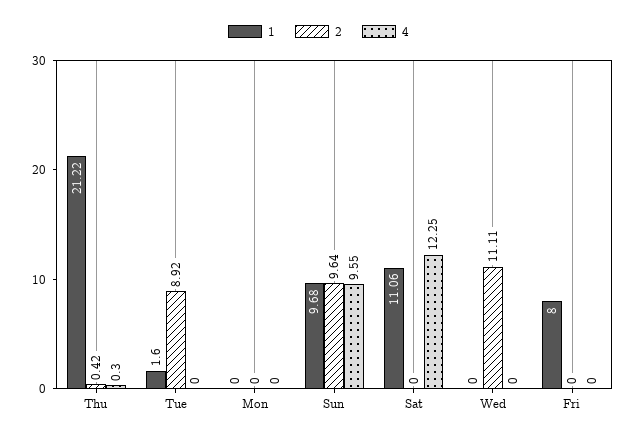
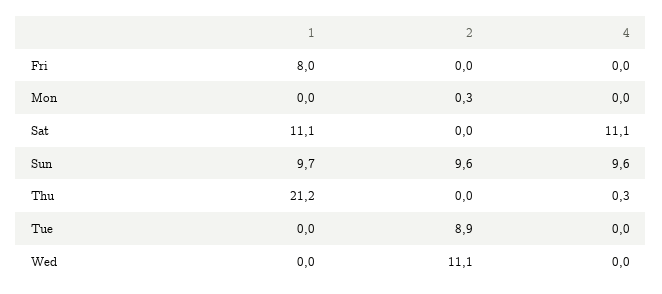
  {
    "1": {
      "Thu": 21.22,
-     "Tue": 1.6,
+     "Tue": 0,
      "Mon": 0,
      "Sun": 9.68,
      "Sat": 11.06,
      "Wed": 0,
      "Fri": 8
    },
    "2": {
-     "Thu": 0.42,
+     "Thu": 0,
      "Tue": 8.92,
-     "Mon": 0,
+     "Mon": 0.3,
      "Sun": 9.64,
      "Sat": 0,
      "Wed": 11.11,
      "Fri": 0
    },
    "4": {
      "Thu": 0.3,
      "Tue": 0,
      "Mon": 0,
      "Sun": 9.55,
-     "Sat": 12.25,
+     "Sat": 11.1,
      "Wed": 0,
      "Fri": 0
    }
  }

